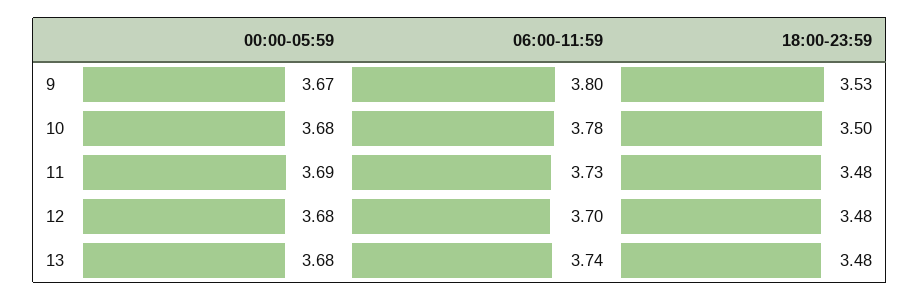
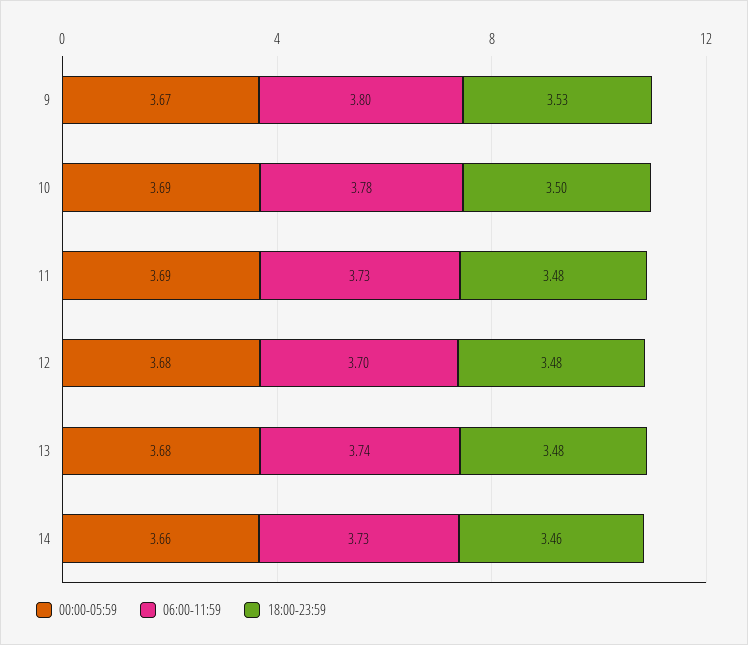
  {
    "00:00-05:59": {
      "9": 3.67,
-     "10": 3.68,
+     "10": 3.69,
      "11": 3.69,
      "12": 3.68,
-     "13": 3.68
+     "13": 3.68,
+     "14": 3.66
    },
    "06:00-11:59": {
      "9": 3.8,
      "10": 3.78,
      "11": 3.73,
      "12": 3.7,
-     "13": 3.74
+     "13": 3.74,
+     "14": 3.73
    },
    "18:00-23:59": {
      "9": 3.53,
      "10": 3.5,
      "11": 3.48,
      "12": 3.48,
-     "13": 3.48
+     "13": 3.48,
+     "14": 3.46
    }
  }

